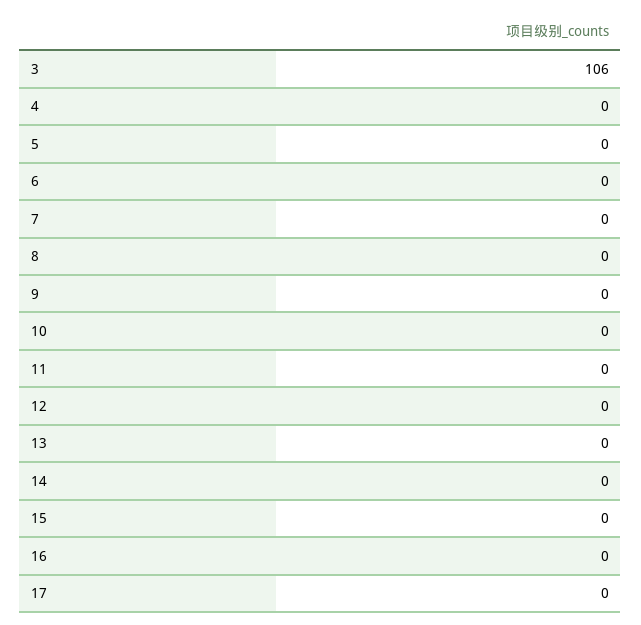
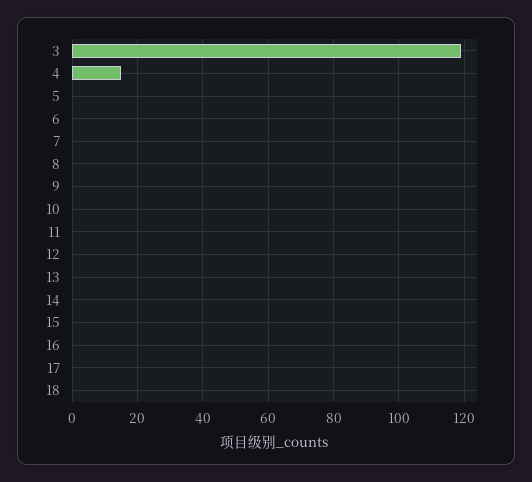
  {
-   "3": 106,
+   "3": 120,
-   "4": 0,
+   "4": 15,
    "5": 0,
    "6": 0,
    "7": 0,
    "8": 0,
    "9": 0,
    "10": 0,
    "11": 0,
    "12": 0,
    "13": 0,
    "14": 0,
    "15": 0,
    "16": 0,
-   "17": 0
+   "17": 0,
+   "18": 0
  }

